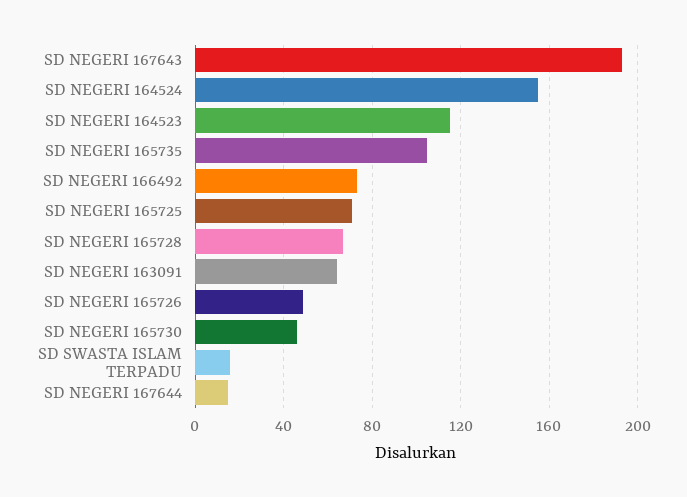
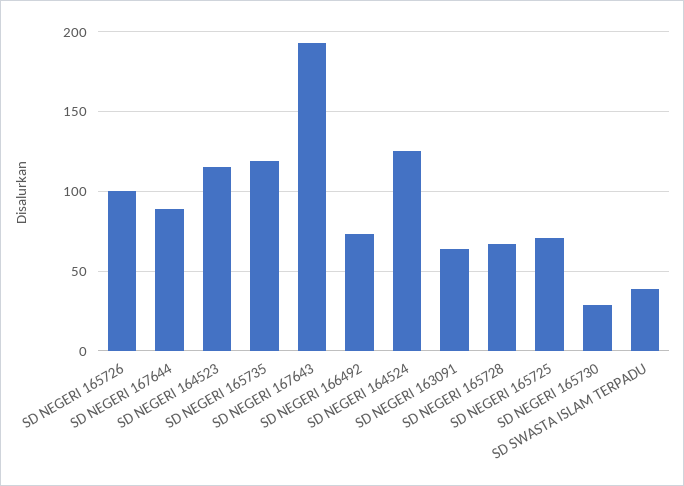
  {
    "SD NEGERI 167643": 195,
-   "SD NEGERI 164524": 155,
+   "SD NEGERI 164524": 125,
    "SD NEGERI 164523": 115,
-   "SD NEGERI 165735": 105,
+   "SD NEGERI 165735": 120,
    "SD NEGERI 166492": 75,
    "SD NEGERI 165725": 70,
    "SD NEGERI 165728": 65,
    "SD NEGERI 163091": 65,
-   "SD NEGERI 165726": 50,
+   "SD NEGERI 165726": 100,
-   "SD NEGERI 165730": 45,
+   "SD NEGERI 165730": 30,
-   "SD SWASTA ISLAM TERPADU": 15,
+   "SD SWASTA ISLAM TERPADU": 40,
-   "SD NEGERI 167644": 15
+   "SD NEGERI 167644": 90
  }

